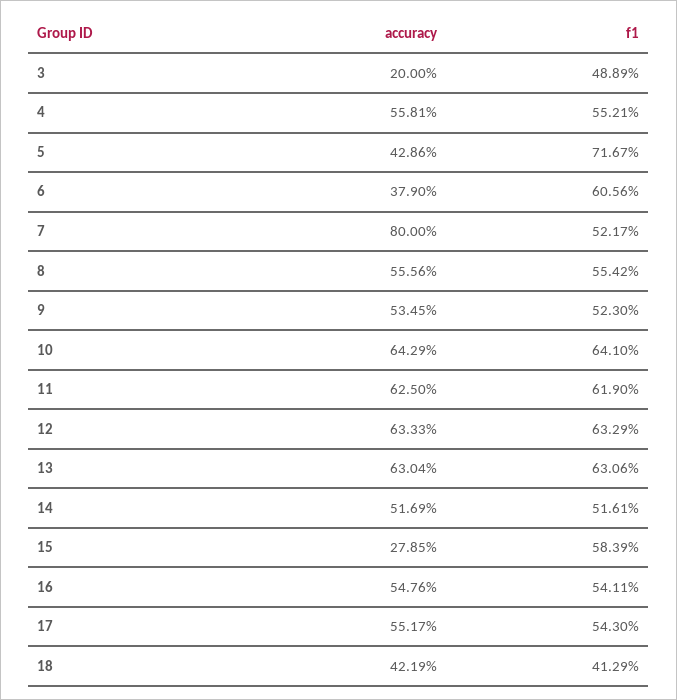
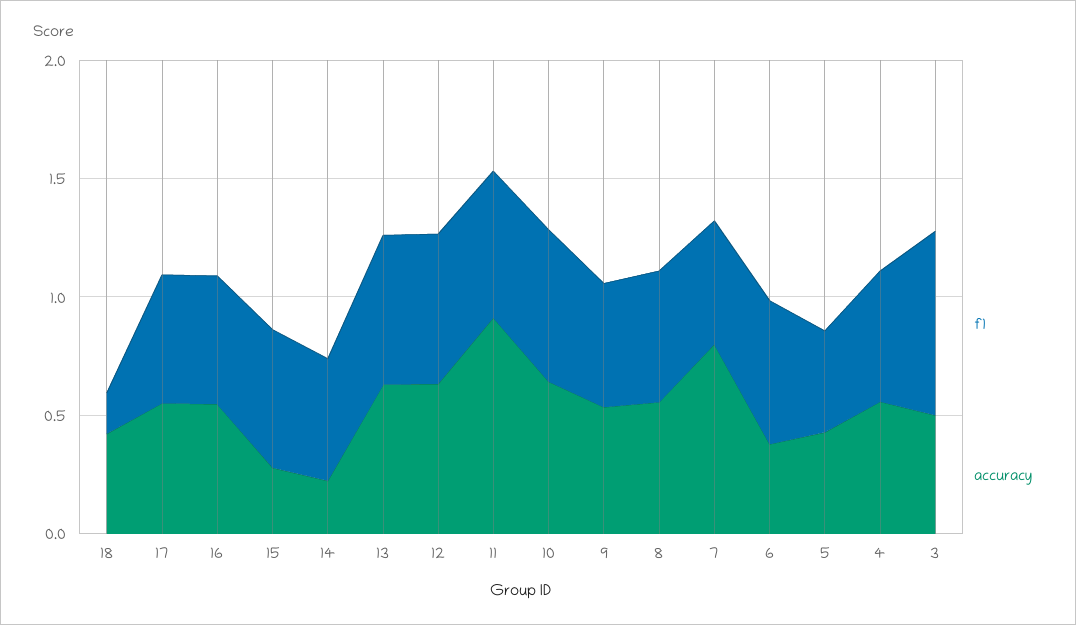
  {
    "accuracy": {
-     "3": 0.2,
+     "3": 0.5,
      "4": 0.5581,
      "5": 0.4286,
      "6": 0.379,
      "7": 0.8,
      "8": 0.5556,
      "9": 0.5345,
      "10": 0.6429,
-     "11": 0.625,
+     "11": 0.9,
      "12": 0.6333,
      "13": 0.6304,
-     "14": 0.5169,
+     "14": 0.2,
      "15": 0.2785,
      "16": 0.5476,
      "17": 0.5517,
      "18": 0.4219
    },
    "f1": {
-     "3": 0.4889,
+     "3": 0.8,
      "4": 0.5521,
-     "5": 0.7167,
+     "5": 0.4,
      "6": 0.6056,
      "7": 0.5217,
      "8": 0.5542,
      "9": 0.523,
      "10": 0.641,
      "11": 0.619,
      "12": 0.6329,
      "13": 0.6306,
      "14": 0.5161,
      "15": 0.5839,
      "16": 0.5411,
      "17": 0.543,
-     "18": 0.4129
+     "18": 0.2
    }
  }

